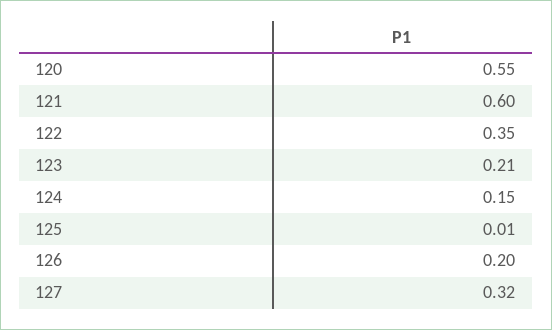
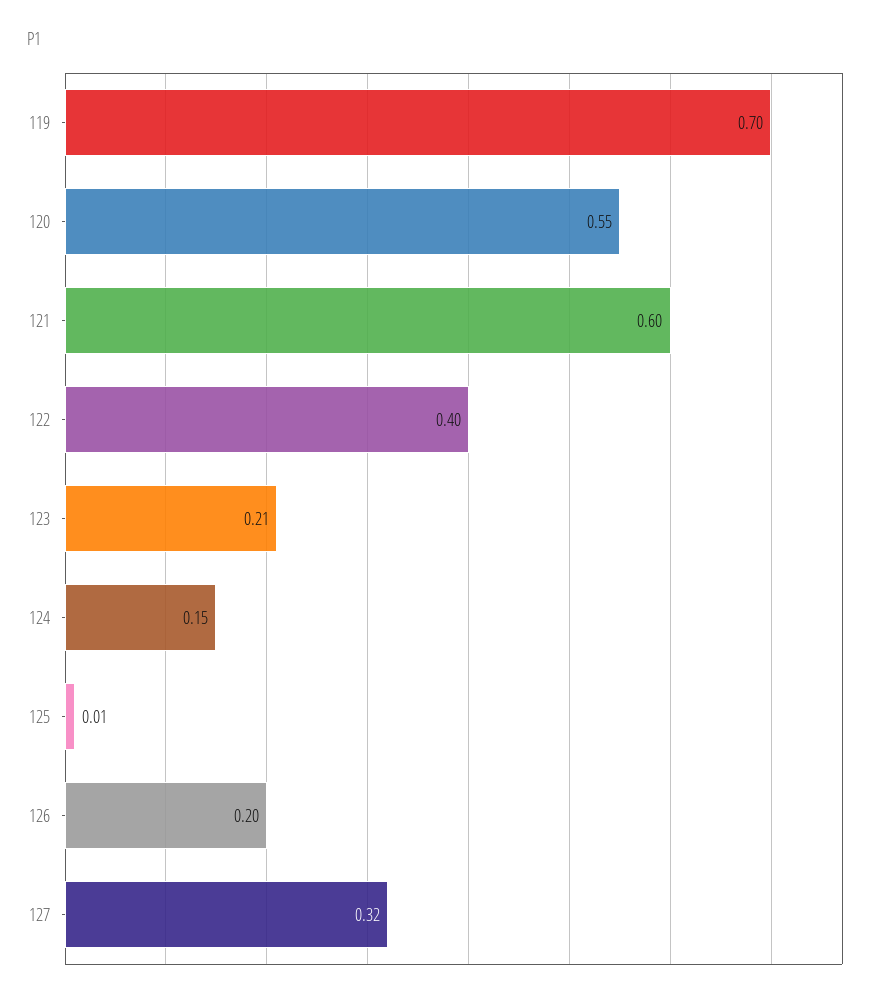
  {
    "120": 0.55,
    "121": 0.6,
-   "122": 0.35,
+   "122": 0.4,
    "123": 0.21,
    "124": 0.15,
    "125": 0.01,
    "126": 0.2,
-   "127": 0.32
+   "127": 0.32,
+   "119": 0.7
  }

